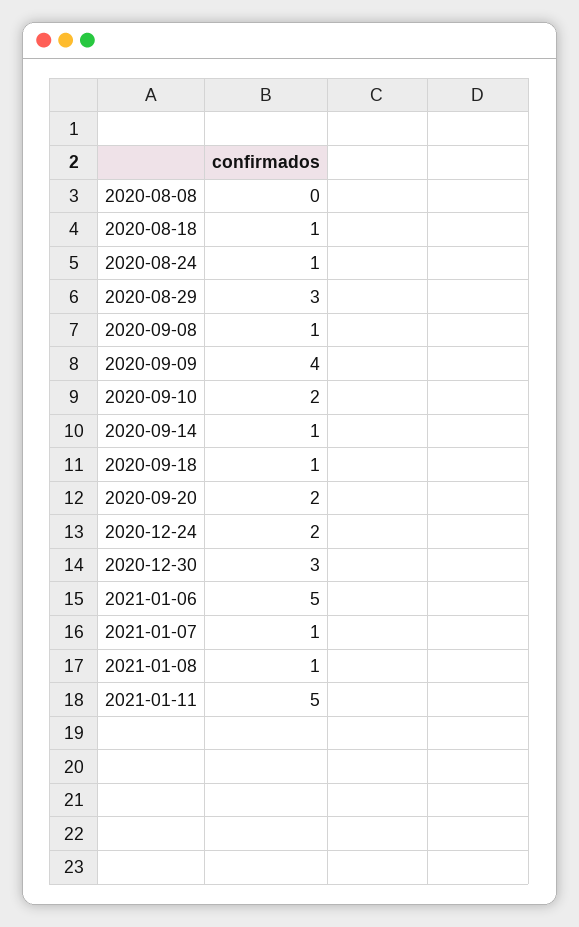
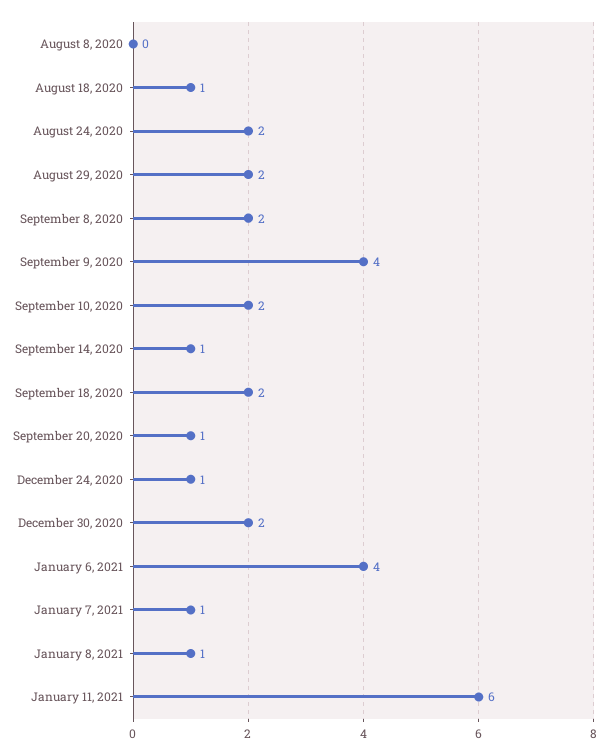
  {
    "2020-08-08": 0,
    "2020-08-18": 1,
-   "2020-08-24": 1,
+   "2020-08-24": 2,
-   "2020-08-29": 3,
+   "2020-08-29": 2,
-   "2020-09-08": 1,
+   "2020-09-08": 2,
    "2020-09-09": 4,
    "2020-09-10": 2,
    "2020-09-14": 1,
-   "2020-09-18": 1,
+   "2020-09-18": 2,
-   "2020-09-20": 2,
+   "2020-09-20": 1,
-   "2020-12-24": 2,
+   "2020-12-24": 1,
-   "2020-12-30": 3,
+   "2020-12-30": 2,
-   "2021-01-06": 5,
+   "2021-01-06": 4,
    "2021-01-07": 1,
    "2021-01-08": 1,
-   "2021-01-11": 5
+   "2021-01-11": 6
  }

